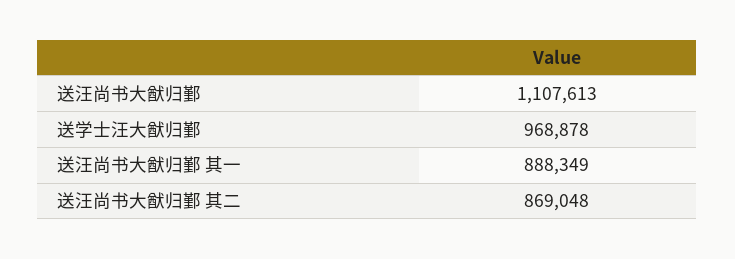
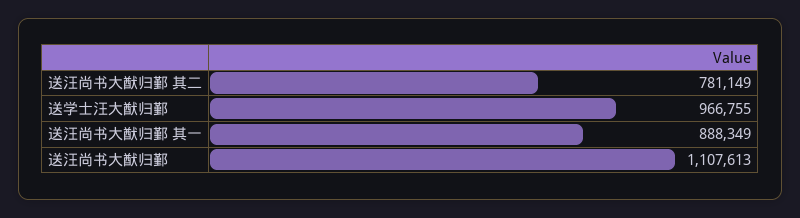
  {
    "送汪尚书大猷归鄞": 1107613,
-   "送学士汪大猷归鄞": 968878,
+   "送学士汪大猷归鄞": 966755,
    "送汪尚书大猷归鄞 其一": 888349,
-   "送汪尚书大猷归鄞 其二": 869048
+   "送汪尚书大猷归鄞 其二": 781149
  }

